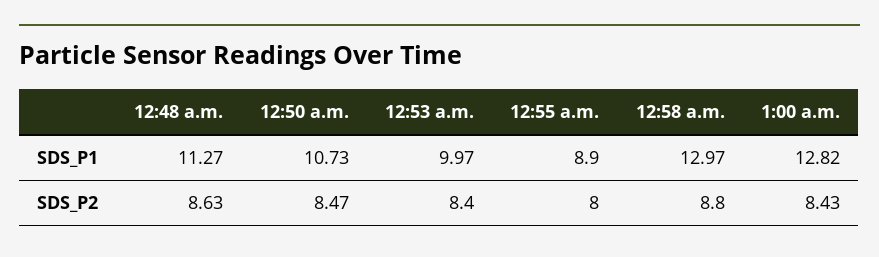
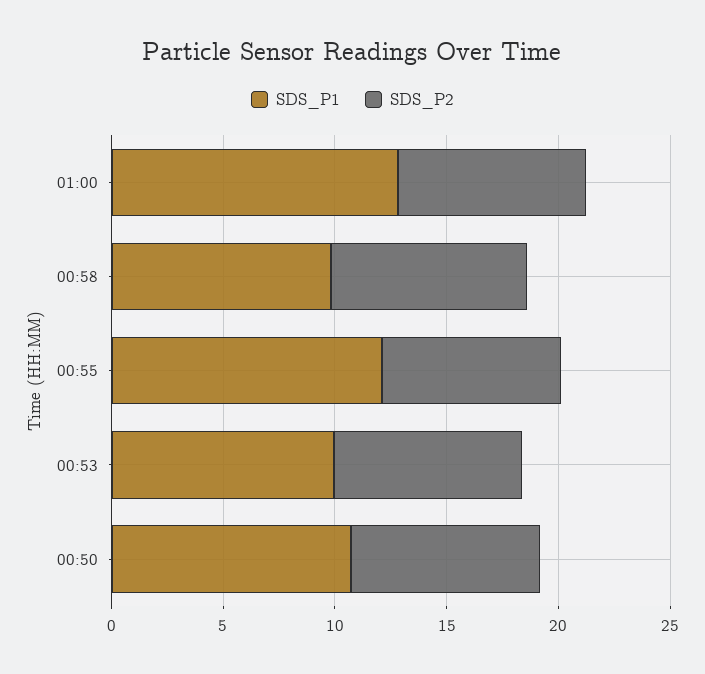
  {
    "SDS_P1": {
-     "12:48 a.m.": 11.27,
      "12:50 a.m.": 10.73,
      "12:53 a.m.": 9.97,
-     "12:55 a.m.": 8.9,
+     "12:55 a.m.": 12,
-     "12:58 a.m.": 12.97,
+     "12:58 a.m.": 10,
      "1:00 a.m.": 12.82
    },
    "SDS_P2": {
-     "12:48 a.m.": 8.63,
      "12:50 a.m.": 8.47,
      "12:53 a.m.": 8.4,
      "12:55 a.m.": 8,
      "12:58 a.m.": 8.8,
      "1:00 a.m.": 8.43
    }
  }

